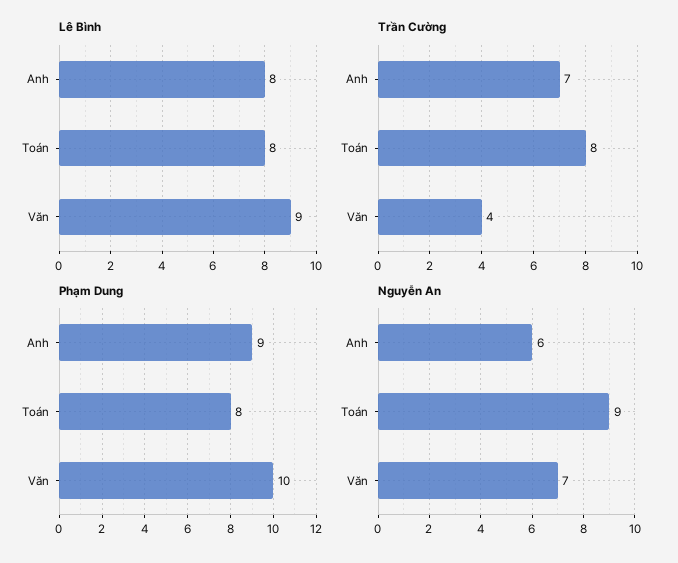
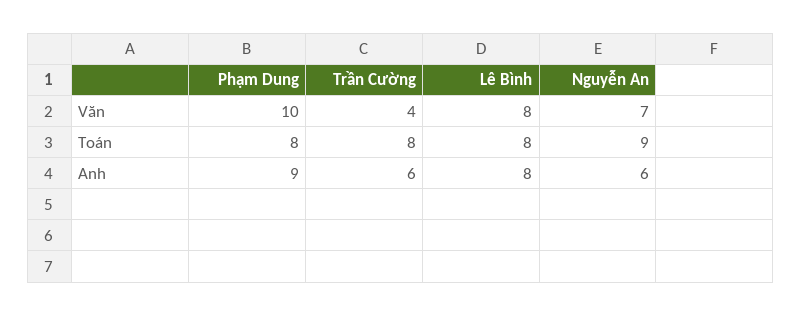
  {
    "Lê Bình": {
      "Anh": 8,
      "Toán": 8,
-     "Văn": 9
+     "Văn": 8
    },
    "Trần Cường": {
-     "Anh": 7,
+     "Anh": 6,
      "Toán": 8,
      "Văn": 4
    },
    "Phạm Dung": {
      "Anh": 9,
      "Toán": 8,
      "Văn": 10
    },
    "Nguyễn An": {
      "Anh": 6,
      "Toán": 9,
      "Văn": 7
    }
  }

